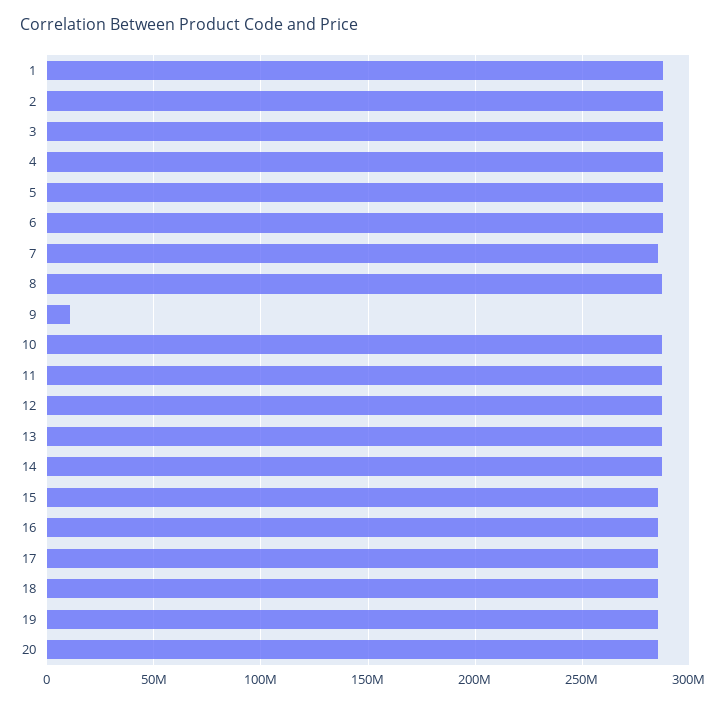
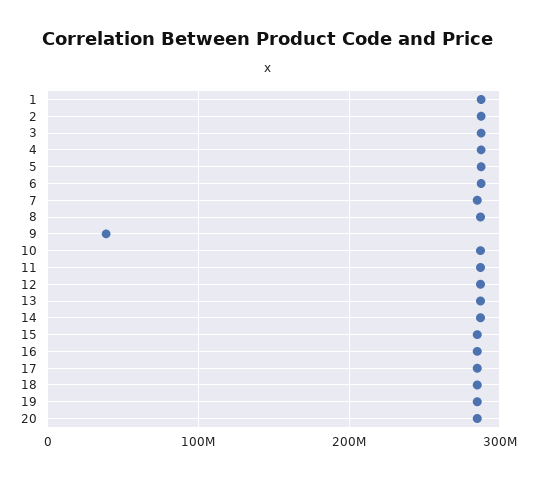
  {
    "1": 290000000,
    "2": 290000000,
    "3": 290000000,
    "4": 290000000,
    "5": 290000000,
    "6": 290000000,
    "7": 285000000,
    "8": 285000000,
-   "9": 10000000,
+   "9": 40000000,
    "10": 285000000,
    "11": 285000000,
    "12": 285000000,
    "13": 285000000,
    "14": 285000000,
    "15": 285000000,
    "16": 285000000,
    "17": 285000000,
    "18": 285000000,
    "19": 285000000,
    "20": 285000000
  }

